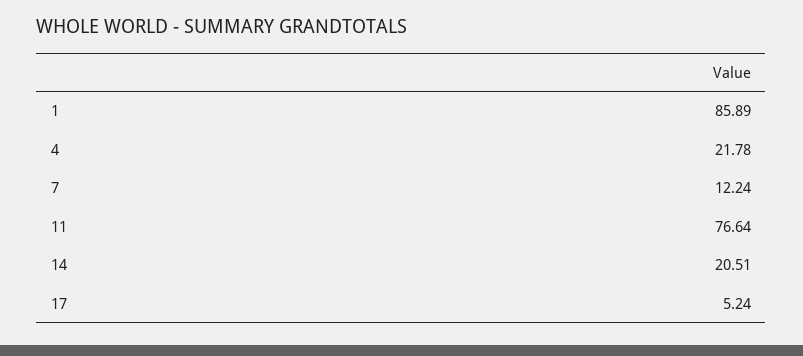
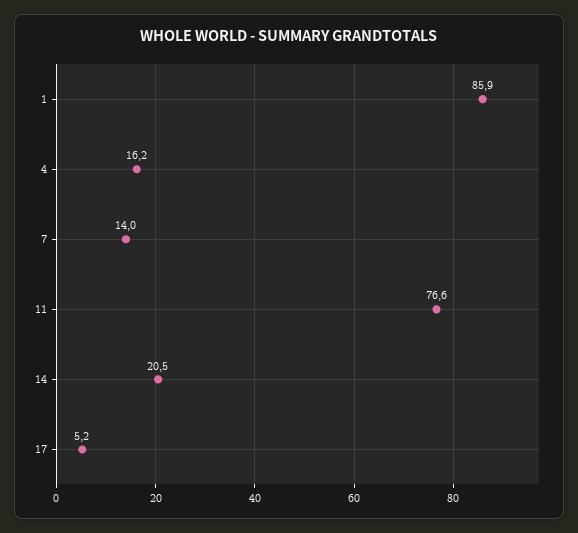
  {
    "1": 85.89,
-   "4": 21.78,
+   "4": 16.2,
-   "7": 12.24,
+   "7": 14,
    "11": 76.64,
    "14": 20.51,
    "17": 5.24
  }

